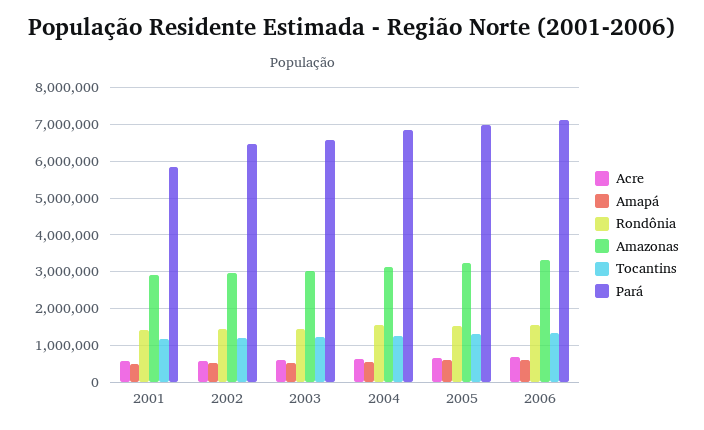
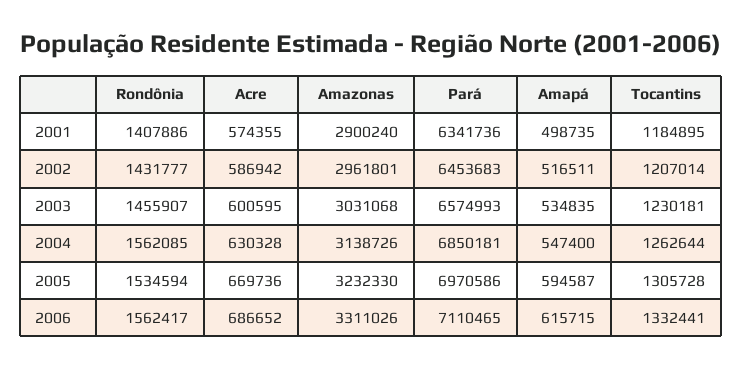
  {
    "Acre": {
      "2001": 574355,
      "2002": 586942,
      "2003": 600595,
      "2004": 630328,
      "2005": 669736,
      "2006": 686652
    },
    "Amapá": {
      "2001": 498735,
      "2002": 516511,
      "2003": 534835,
      "2004": 547400,
      "2005": 594587,
      "2006": 615715
    },
    "Rondônia": {
      "2001": 1407886,
      "2002": 1431777,
      "2003": 1455907,
      "2004": 1562085,
      "2005": 1534594,
      "2006": 1562417
    },
    "Amazonas": {
      "2001": 2900240,
      "2002": 2961801,
      "2003": 3031068,
      "2004": 3138726,
      "2005": 3232330,
      "2006": 3311026
    },
    "Tocantins": {
      "2001": 1184895,
      "2002": 1207014,
      "2003": 1230181,
      "2004": 1262644,
      "2005": 1305728,
      "2006": 1332441
    },
    "Pará": {
-     "2001": 5800000,
+     "2001": 6341736,
      "2002": 6453683,
      "2003": 6574993,
      "2004": 6850181,
      "2005": 6970586,
      "2006": 7110465
    }
  }

